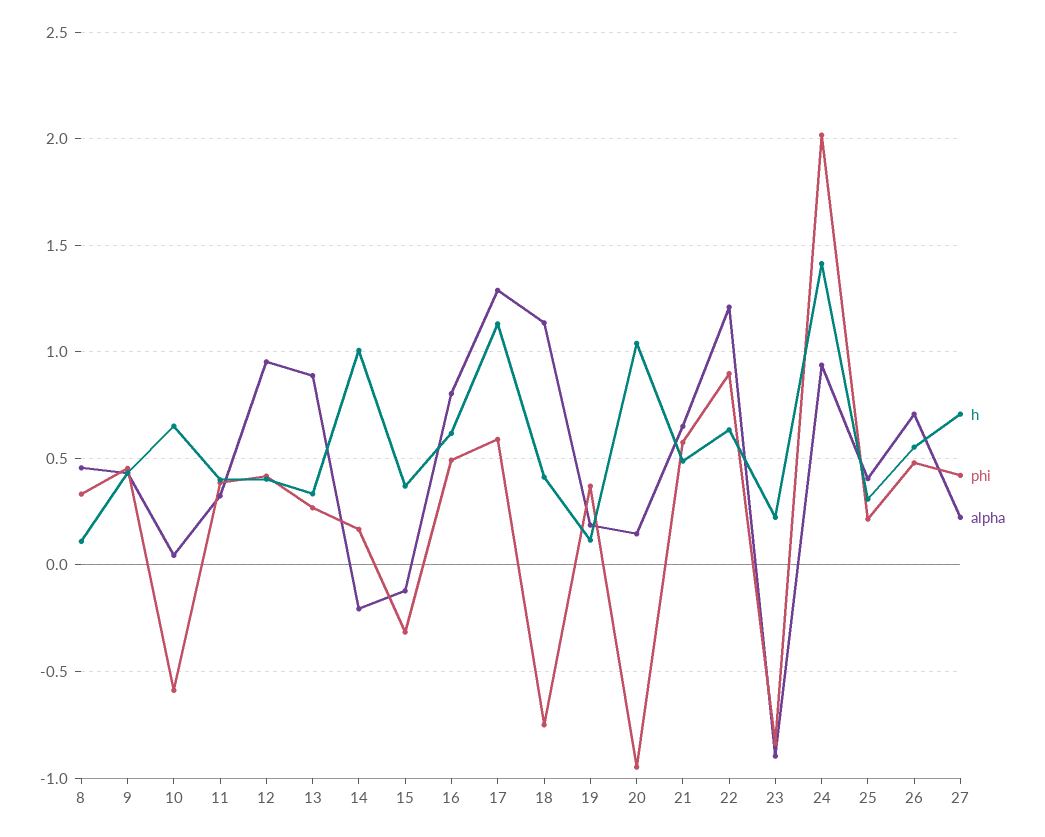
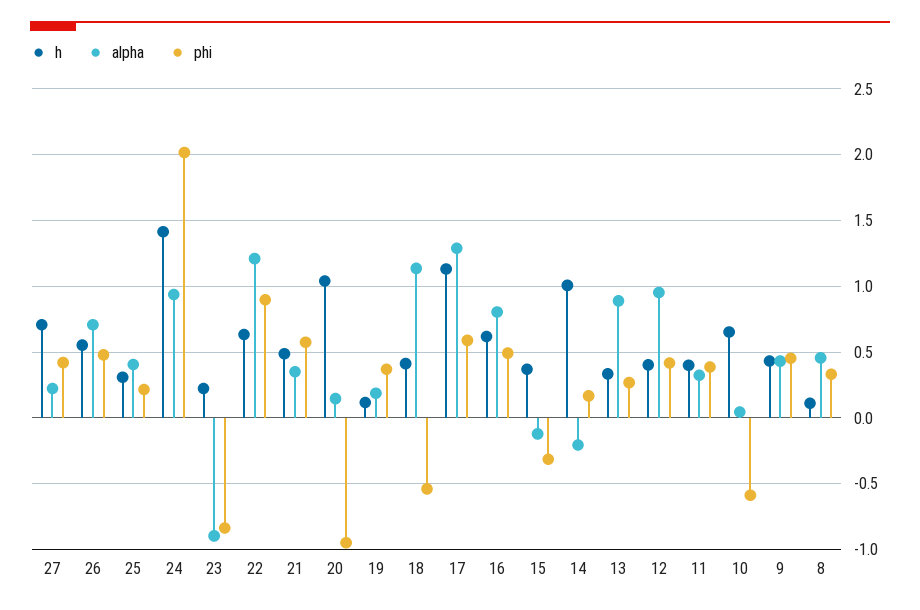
  {
    "h": {
      "8": 0.1,
      "9": 0.45,
      "10": 0.65,
      "11": 0.4,
      "12": 0.4,
      "13": 0.35,
      "14": 1,
      "15": 0.35,
      "16": 0.6,
      "17": 1.15,
      "18": 0.4,
      "19": 0.1,
      "20": 1.05,
      "21": 0.5,
      "22": 0.65,
      "23": 0.2,
      "24": 1.4,
      "25": 0.3,
      "26": 0.55,
      "27": 0.7
    },
    "phi": {
      "8": 0.35,
      "9": 0.45,
      "10": -0.6,
      "11": 0.4,
      "12": 0.4,
      "13": 0.25,
      "14": 0.15,
      "15": -0.3,
      "16": 0.5,
      "17": 0.6,
-     "18": -0.75,
+     "18": -0.55,
      "19": 0.35,
      "20": -0.95,
      "21": 0.6,
      "22": 0.9,
      "23": -0.85,
      "24": 2,
      "25": 0.2,
      "26": 0.5,
      "27": 0.4
    },
    "alpha": {
      "8": 0.45,
      "9": 0.45,
      "10": 0.05,
      "11": 0.3,
      "12": 0.95,
      "13": 0.9,
      "14": -0.2,
      "15": -0.1,
      "16": 0.8,
      "17": 1.3,
      "18": 1.15,
      "19": 0.2,
      "20": 0.15,
-     "21": 0.65,
+     "21": 0.35,
      "22": 1.2,
      "23": -0.9,
      "24": 0.95,
      "25": 0.4,
      "26": 0.7,
      "27": 0.2
    }
  }

